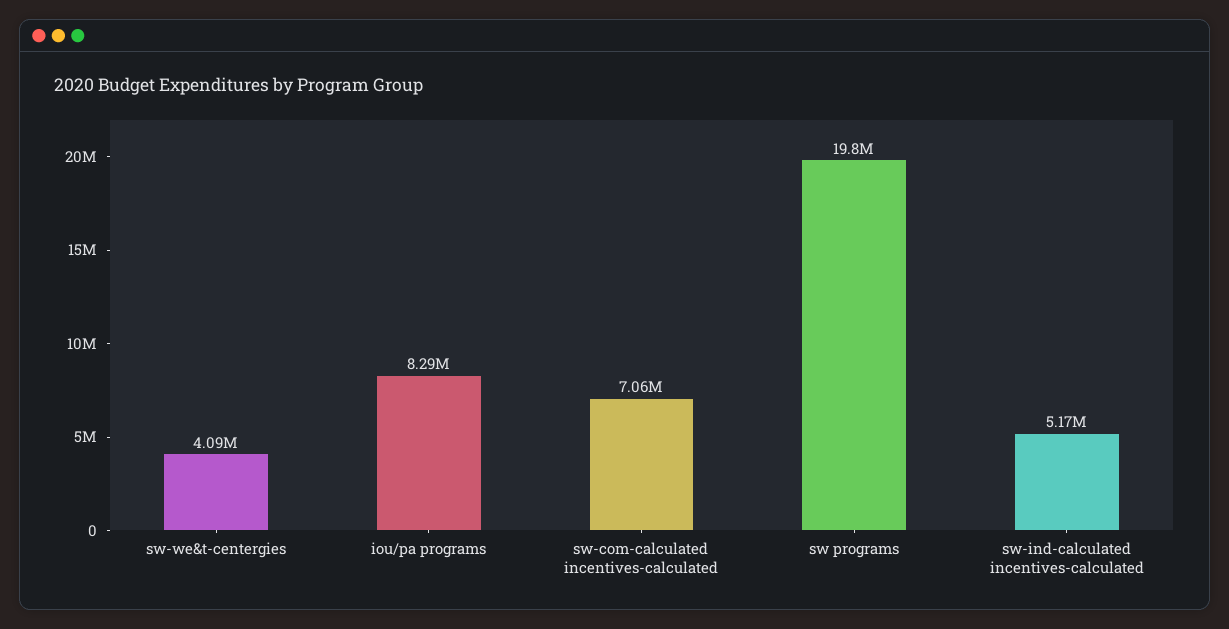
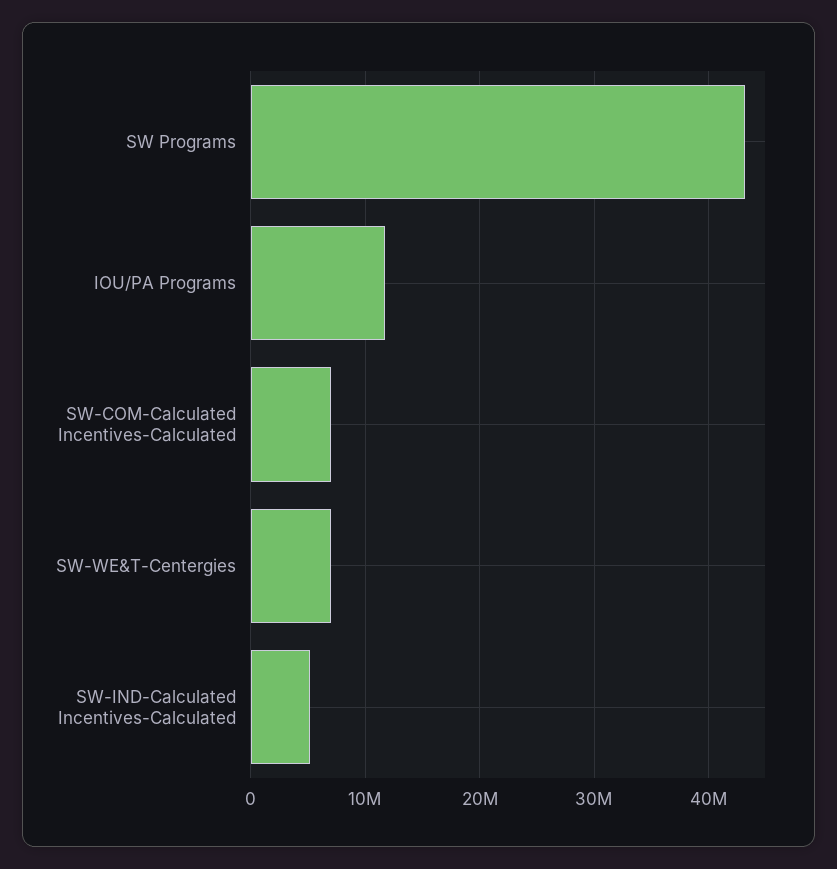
  {
-   "sw-we&t-centergies": 4090000,
+   "sw-we&t-centergies": 7000000,
-   "iou/pa programs": 8290000,
+   "iou/pa programs": 12000000,
    "sw-com-calculated incentives-calculated": 7060000,
-   "sw programs": 19800000,
+   "sw programs": 43000000,
    "sw-ind-calculated incentives-calculated": 5170000
  }

